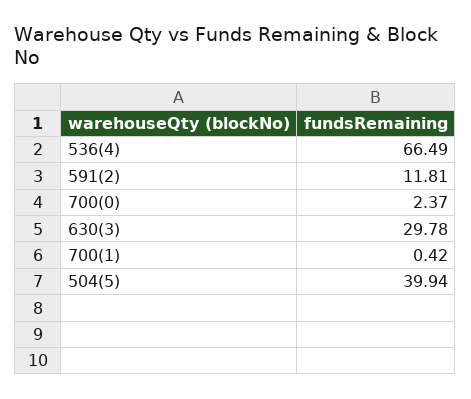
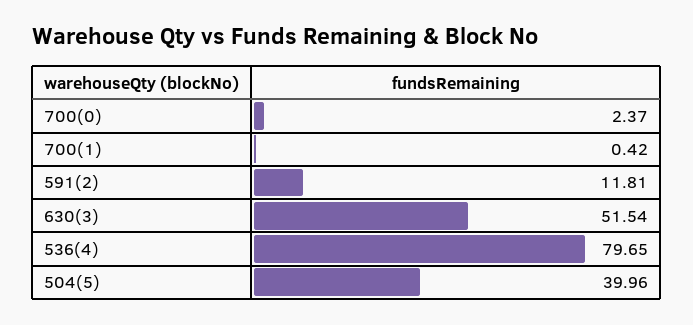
  {
-   "536(4)": 66.49,
+   "536(4)": 79.65,
    "591(2)": 11.81,
    "700(0)": 2.37,
-   "630(3)": 29.78,
+   "630(3)": 51.54,
    "700(1)": 0.42,
-   "504(5)": 39.94
+   "504(5)": 39.96
  }

